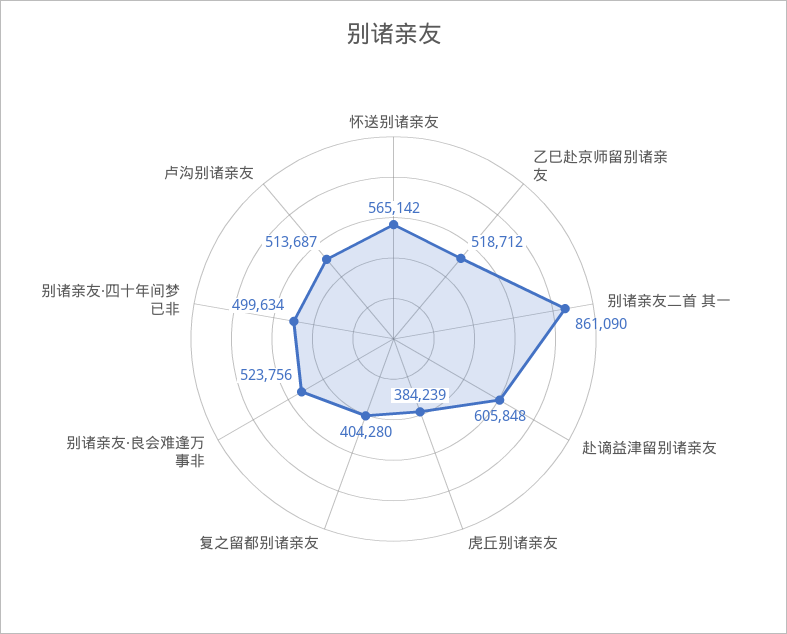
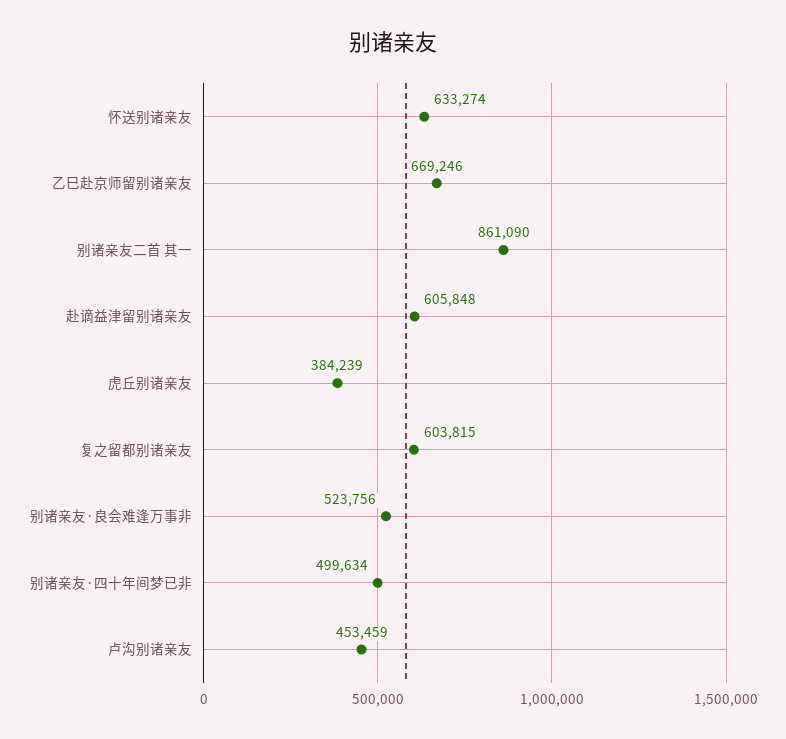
  {
-   "怀送别诸亲友": 565142,
+   "怀送别诸亲友": 633274,
-   "乙巳赴京师留别诸亲友": 518712,
+   "乙巳赴京师留别诸亲友": 669246,
    "别诸亲友二首 其一": 861090,
    "赴谪益津留别诸亲友": 605848,
    "虎丘别诸亲友": 384239,
-   "复之留都别诸亲友": 404280,
+   "复之留都别诸亲友": 603815,
    "别诸亲友·良会难逢万事非": 523756,
    "别诸亲友·四十年间梦已非": 499634,
-   "卢沟别诸亲友": 513687
+   "卢沟别诸亲友": 453459
  }

